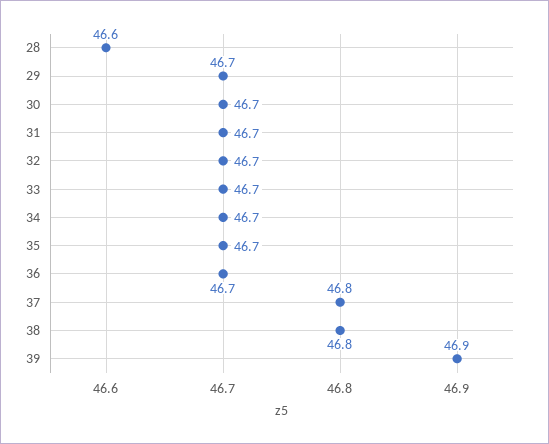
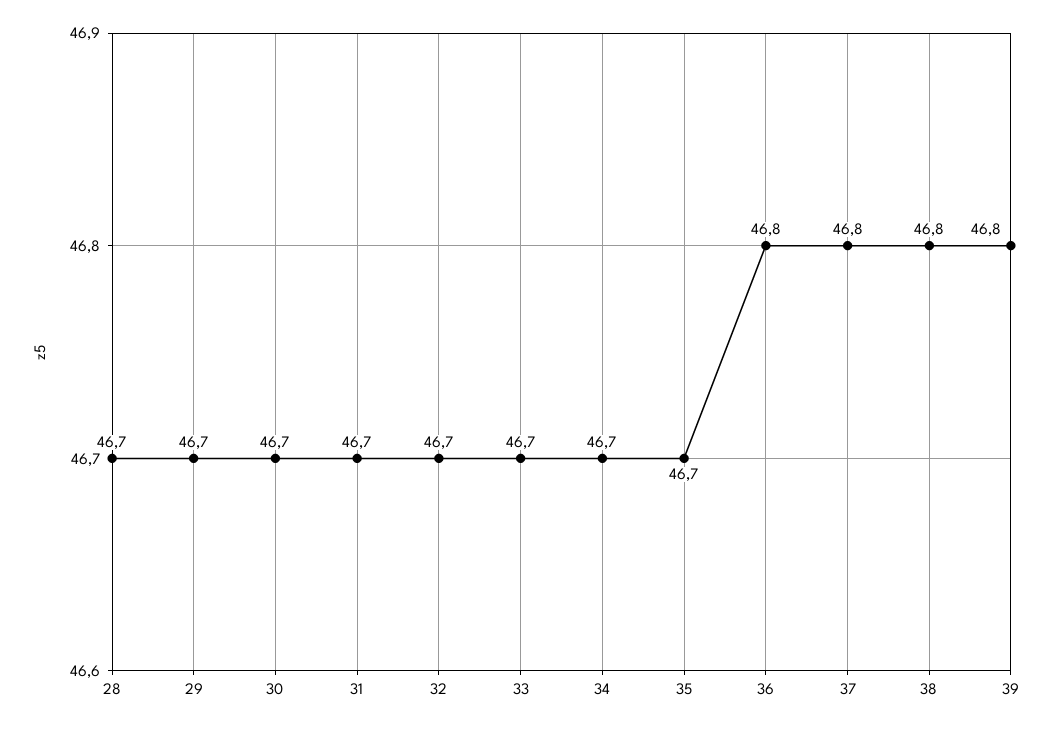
  {
-   "28": 46.6,
+   "28": 46.7,
    "29": 46.7,
    "30": 46.7,
    "31": 46.7,
    "32": 46.7,
    "33": 46.7,
    "34": 46.7,
    "35": 46.7,
-   "36": 46.7,
+   "36": 46.8,
    "37": 46.8,
    "38": 46.8,
-   "39": 46.9
+   "39": 46.8
  }

